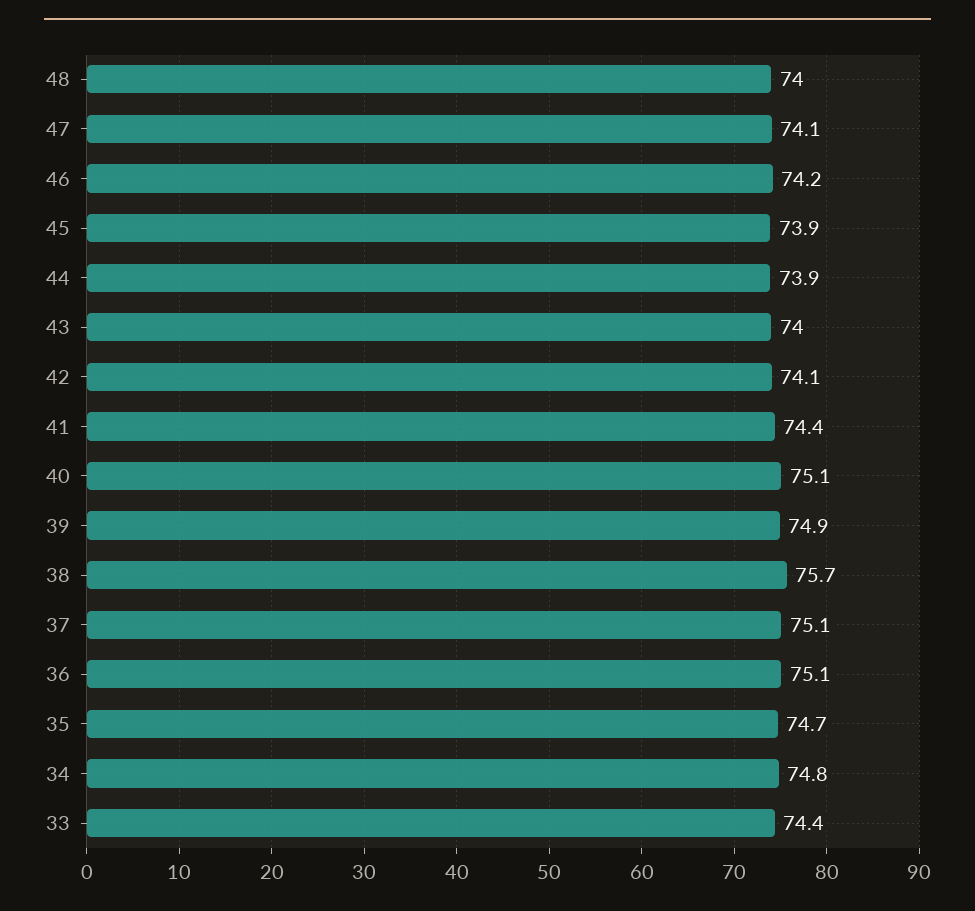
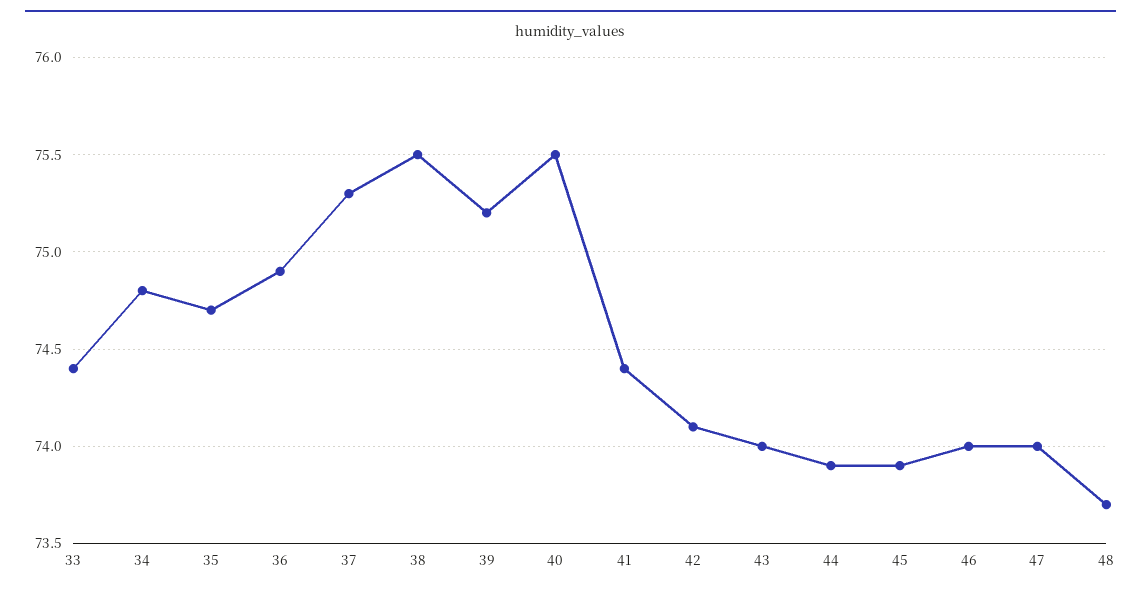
  {
-   "48": 74,
+   "48": 73.7,
-   "47": 74.1,
+   "47": 74,
-   "46": 74.2,
+   "46": 74,
    "45": 73.9,
    "44": 73.9,
    "43": 74,
    "42": 74.1,
    "41": 74.4,
-   "40": 75.1,
+   "40": 75.5,
-   "39": 74.9,
+   "39": 75.2,
-   "38": 75.7,
+   "38": 75.5,
-   "37": 75.1,
+   "37": 75.3,
-   "36": 75.1,
+   "36": 74.9,
    "35": 74.7,
    "34": 74.8,
    "33": 74.4
  }

